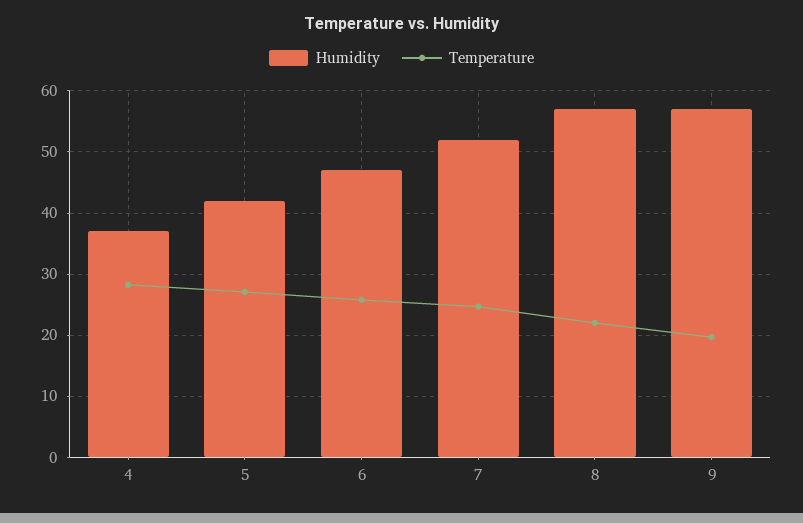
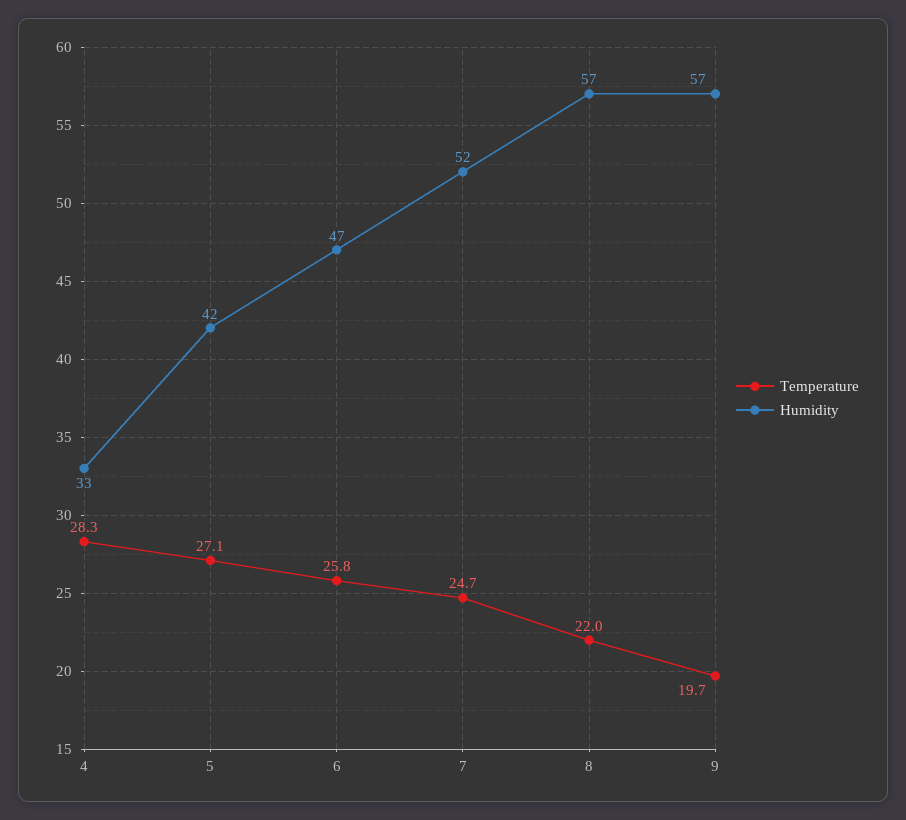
  {
    "Humidity": {
-     "4": 37,
+     "4": 33,
      "5": 42,
      "6": 47,
      "7": 52,
      "8": 57,
      "9": 57
    },
    "Temperature": {
      "4": 28.3,
      "5": 27.1,
      "6": 25.8,
      "7": 24.7,
      "8": 22,
      "9": 19.7
    }
  }

